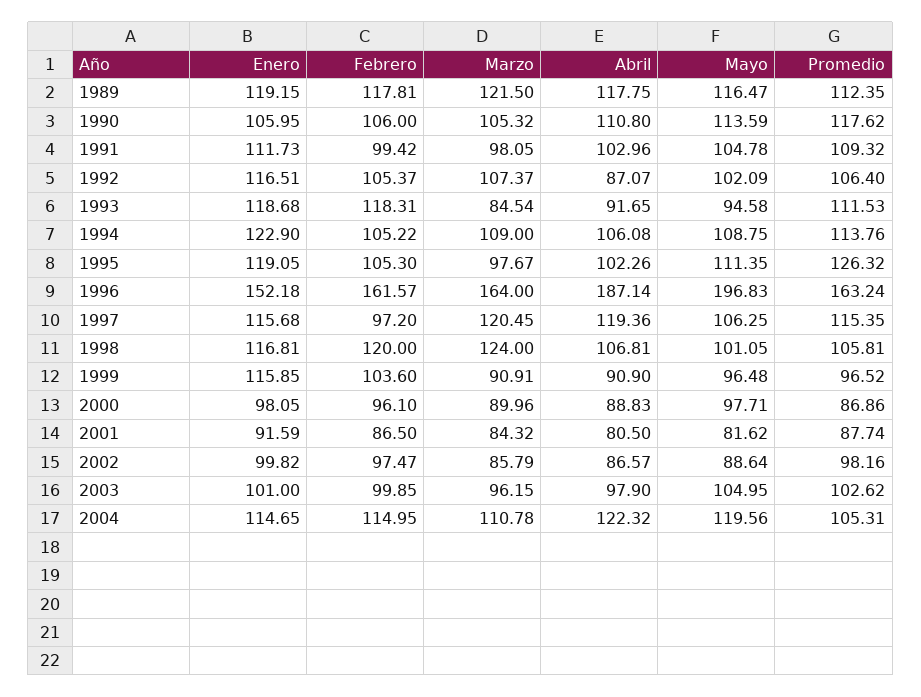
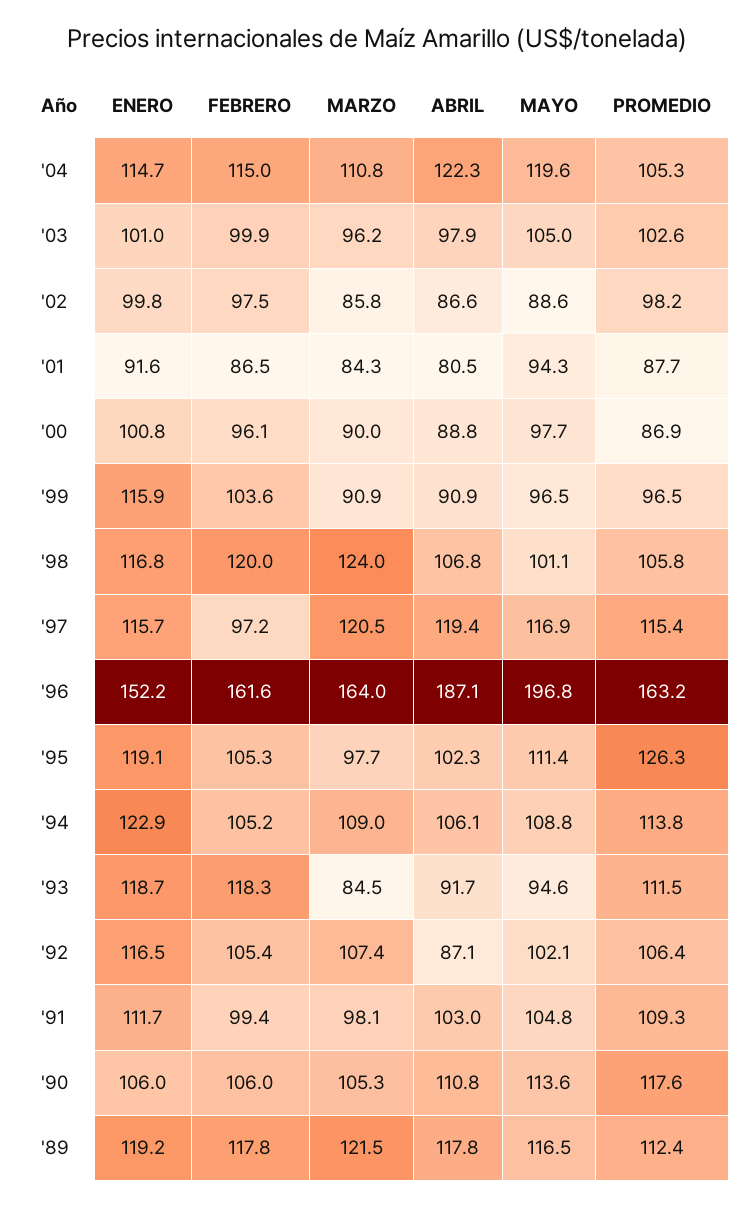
  {
    "Enero": {
      "1989": 119.15,
      "1990": 105.95,
      "1991": 111.73,
      "1992": 116.51,
      "1993": 118.68,
      "1994": 122.9,
      "1995": 119.05,
      "1996": 152.18,
      "1997": 115.68,
      "1998": 116.81,
      "1999": 115.85,
-     "2000": 98.05,
+     "2000": 100.8,
      "2001": 91.59,
      "2002": 99.82,
      "2003": 101,
      "2004": 114.65
    },
    "Febrero": {
      "1989": 117.81,
      "1990": 106,
      "1991": 99.42,
      "1992": 105.37,
      "1993": 118.31,
      "1994": 105.22,
      "1995": 105.3,
      "1996": 161.57,
      "1997": 97.2,
      "1998": 120,
      "1999": 103.6,
      "2000": 96.1,
      "2001": 86.5,
      "2002": 97.47,
      "2003": 99.85,
      "2004": 114.95
    },
    "Marzo": {
      "1989": 121.5,
      "1990": 105.32,
      "1991": 98.05,
      "1992": 107.37,
      "1993": 84.54,
      "1994": 109,
      "1995": 97.67,
      "1996": 164,
      "1997": 120.45,
      "1998": 124,
      "1999": 90.91,
      "2000": 89.96,
      "2001": 84.32,
      "2002": 85.79,
      "2003": 96.15,
      "2004": 110.78
    },
    "Abril": {
      "1989": 117.75,
      "1990": 110.8,
      "1991": 102.96,
      "1992": 87.07,
      "1993": 91.65,
      "1994": 106.08,
      "1995": 102.26,
      "1996": 187.14,
      "1997": 119.36,
      "1998": 106.81,
      "1999": 90.9,
      "2000": 88.83,
      "2001": 80.5,
      "2002": 86.57,
      "2003": 97.9,
      "2004": 122.32
    },
    "Mayo": {
      "1989": 116.47,
      "1990": 113.59,
      "1991": 104.78,
      "1992": 102.09,
      "1993": 94.58,
      "1994": 108.75,
      "1995": 111.35,
      "1996": 196.83,
-     "1997": 106.25,
+     "1997": 116.9,
      "1998": 101.05,
      "1999": 96.48,
      "2000": 97.71,
-     "2001": 81.62,
+     "2001": 94.3,
      "2002": 88.64,
      "2003": 104.95,
      "2004": 119.56
    },
    "Promedio": {
      "1989": 112.35,
      "1990": 117.62,
      "1991": 109.32,
      "1992": 106.4,
      "1993": 111.53,
      "1994": 113.76,
      "1995": 126.32,
      "1996": 163.24,
      "1997": 115.35,
      "1998": 105.81,
      "1999": 96.52,
      "2000": 86.86,
      "2001": 87.74,
      "2002": 98.16,
      "2003": 102.62,
      "2004": 105.31
    }
  }

